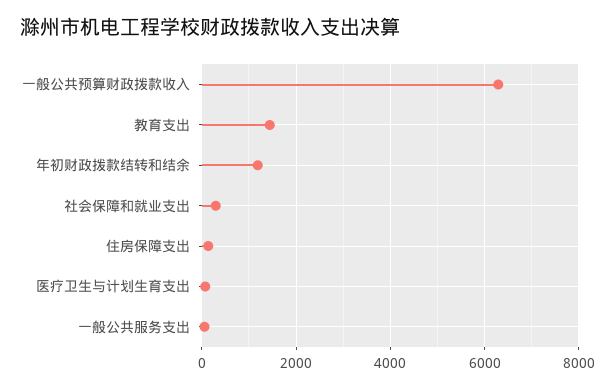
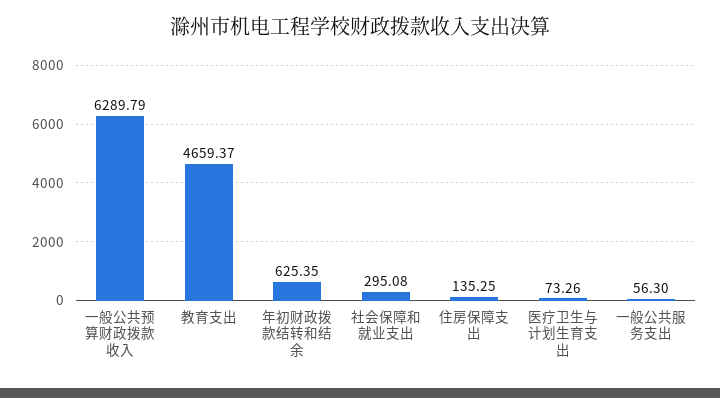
  {
    "一般公共预算财政拨款收入": 6289.79,
-   "教育支出": 1400,
+   "教育支出": 4659.37,
-   "年初财政拨款结转和结余": 1200,
+   "年初财政拨款结转和结余": 625.35,
    "社会保障和就业支出": 295.08,
    "住房保障支出": 135.25,
    "医疗卫生与计划生育支出": 73.26,
    "一般公共服务支出": 56.3
  }

